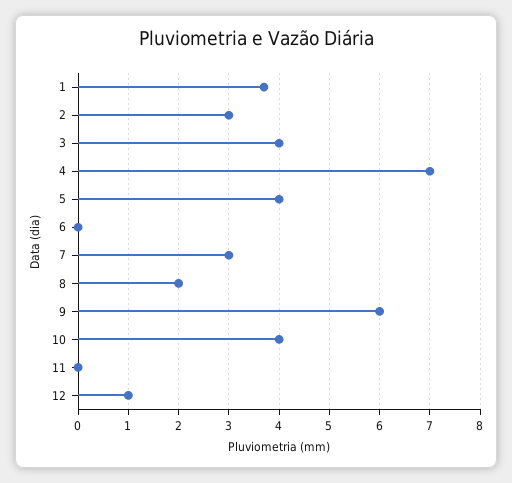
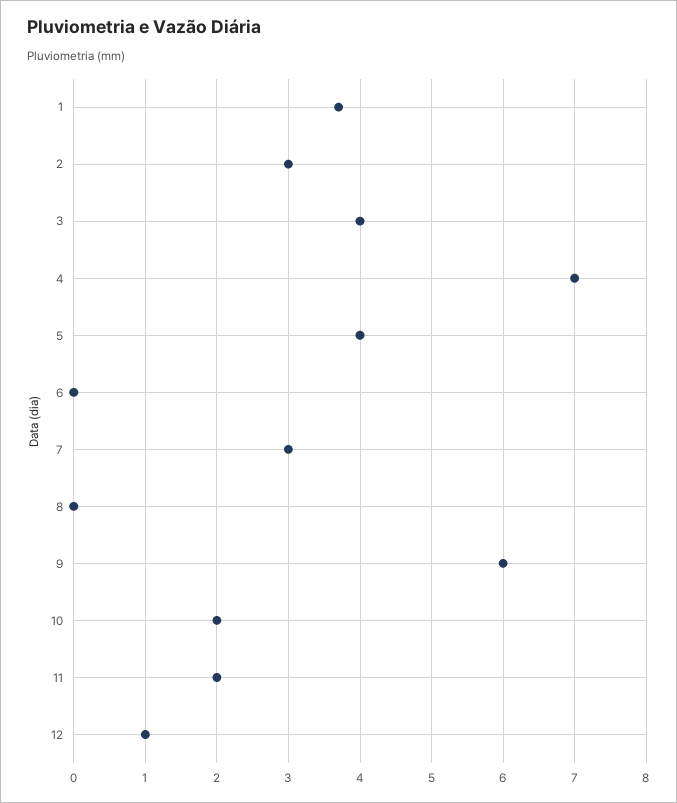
  {
    "1": 3.7,
    "2": 3,
    "3": 4,
    "4": 7,
    "5": 4,
    "6": 0,
    "7": 3,
-   "8": 2,
+   "8": 0,
    "9": 6,
-   "10": 4,
+   "10": 2,
-   "11": 0,
+   "11": 2,
    "12": 1
  }

